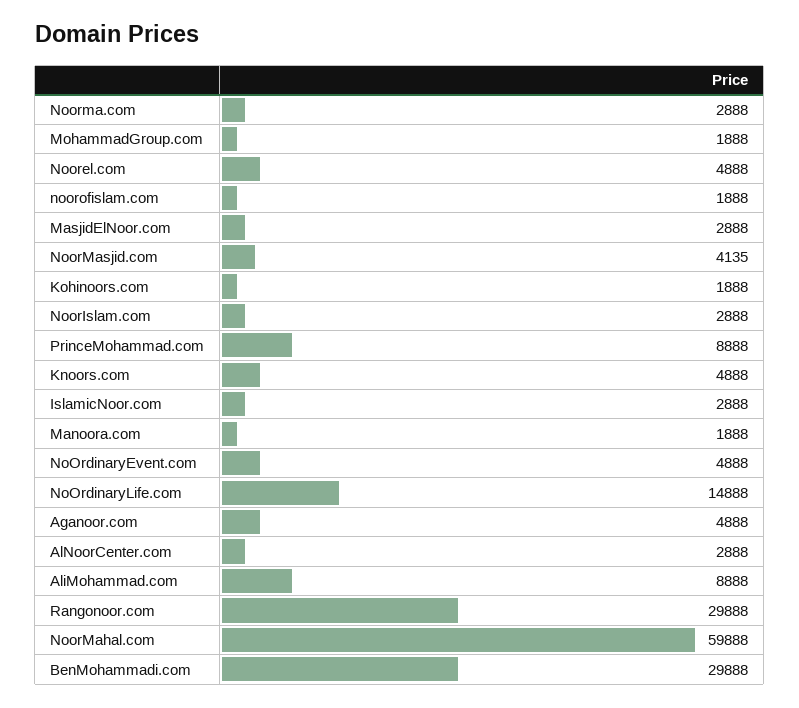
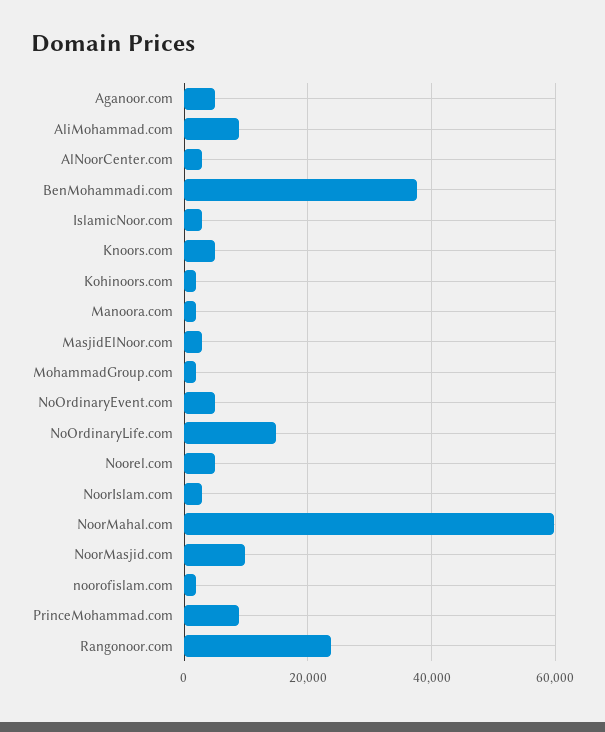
  {
-   "Noorma.com": 2888,
    "MohammadGroup.com": 1888,
    "Noorel.com": 4888,
    "noorofislam.com": 1888,
    "MasjidElNoor.com": 2888,
-   "NoorMasjid.com": 4135,
+   "NoorMasjid.com": 10000,
    "Kohinoors.com": 1888,
    "NoorIslam.com": 2888,
    "PrinceMohammad.com": 8888,
    "Knoors.com": 4888,
    "IslamicNoor.com": 2888,
    "Manoora.com": 1888,
    "NoOrdinaryEvent.com": 4888,
    "NoOrdinaryLife.com": 14888,
    "Aganoor.com": 4888,
    "AlNoorCenter.com": 2888,
    "AliMohammad.com": 8888,
-   "Rangonoor.com": 29888,
+   "Rangonoor.com": 24000,
    "NoorMahal.com": 59888,
-   "BenMohammadi.com": 29888
+   "BenMohammadi.com": 38000
  }

